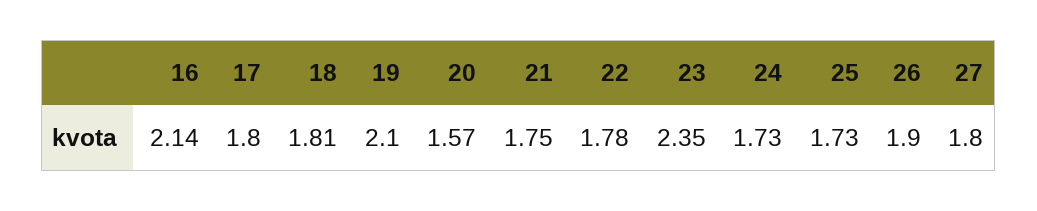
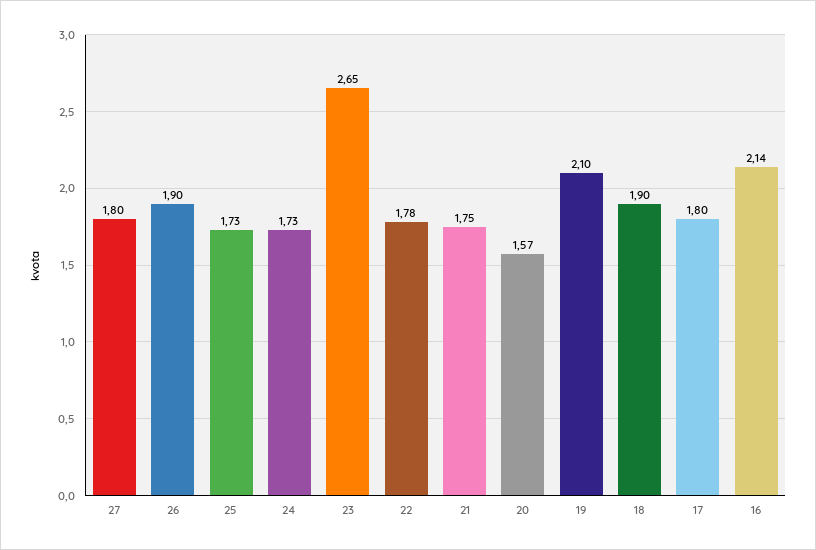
  {
    "16": 2.14,
    "17": 1.8,
-   "18": 1.81,
+   "18": 1.9,
    "19": 2.1,
    "20": 1.57,
    "21": 1.75,
    "22": 1.78,
-   "23": 2.35,
+   "23": 2.65,
    "24": 1.73,
    "25": 1.73,
    "26": 1.9,
    "27": 1.8
  }

